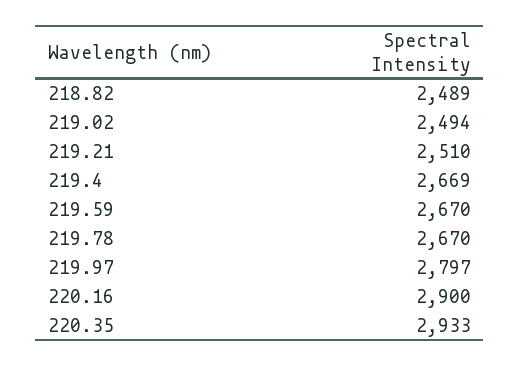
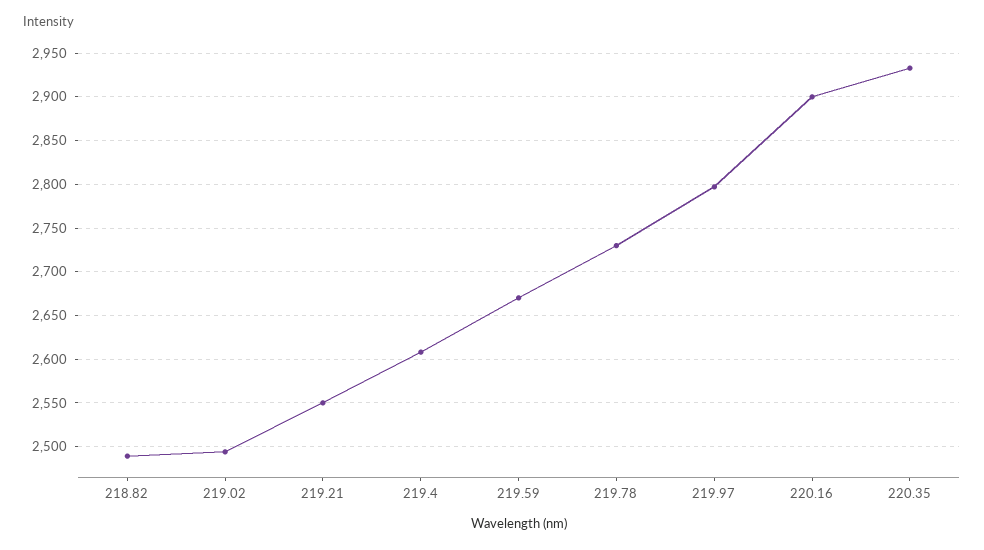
  {
    "218.82": 2489,
    "219.02": 2494,
-   "219.21": 2510,
+   "219.21": 2550,
-   "219.4": 2669,
+   "219.4": 2610,
    "219.59": 2670,
-   "219.78": 2670,
+   "219.78": 2730,
    "219.97": 2797,
    "220.16": 2900,
    "220.35": 2933
  }

